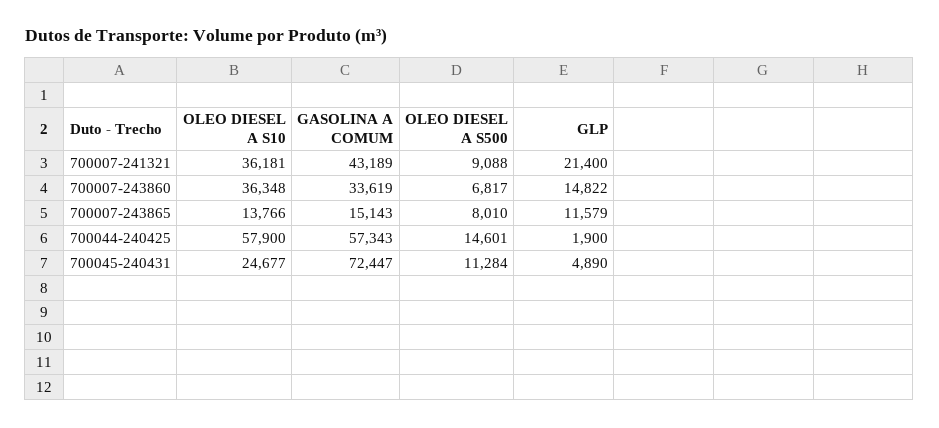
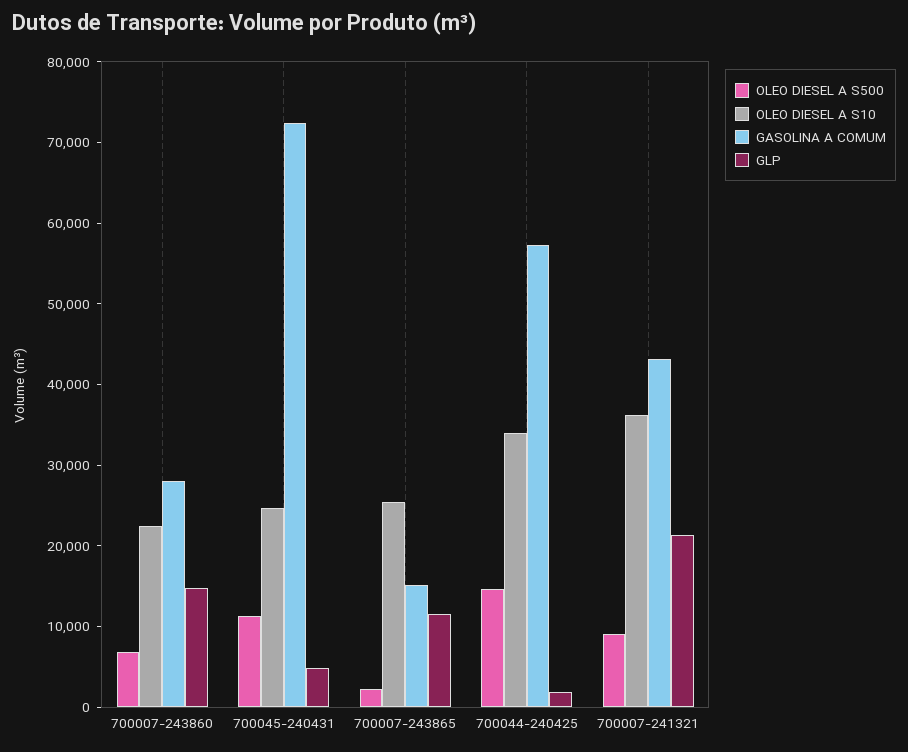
  {
    "OLEO DIESEL A S10": {
      "700007-241321": 36181,
-     "700007-243860": 36348,
+     "700007-243860": 22000,
-     "700007-243865": 13766,
+     "700007-243865": 26000,
-     "700044-240425": 57900,
+     "700044-240425": 34000,
      "700045-240431": 24677
    },
    "GASOLINA A COMUM": {
      "700007-241321": 43189,
-     "700007-243860": 33619,
+     "700007-243860": 28000,
      "700007-243865": 15143,
      "700044-240425": 57343,
      "700045-240431": 72447
    },
    "OLEO DIESEL A S500": {
      "700007-241321": 9088,
      "700007-243860": 6817,
-     "700007-243865": 8010,
+     "700007-243865": 2000,
      "700044-240425": 14601,
      "700045-240431": 11284
    },
    "GLP": {
      "700007-241321": 21400,
      "700007-243860": 14822,
      "700007-243865": 11579,
      "700044-240425": 1900,
      "700045-240431": 4890
    }
  }

